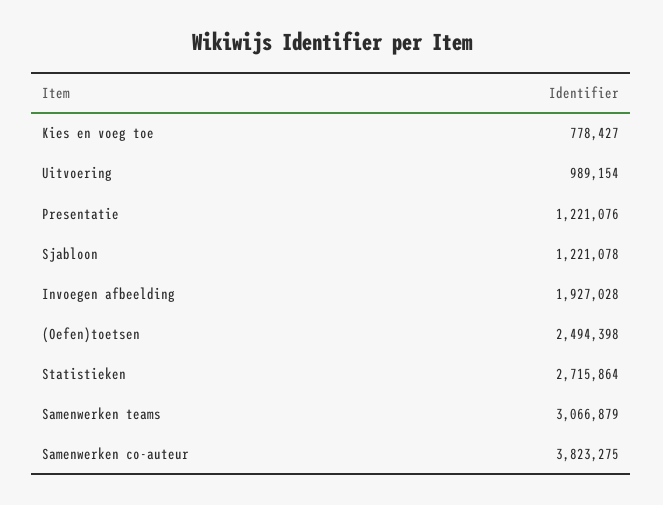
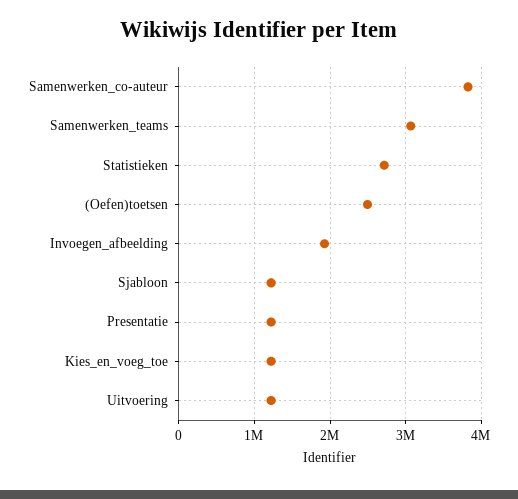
  {
-   "Kies en voeg toe": 778427,
+   "Kies en voeg toe": 1200000,
-   "Uitvoering": 989154,
+   "Uitvoering": 1200000,
    "Presentatie": 1221076,
    "Sjabloon": 1221078,
    "Invoegen afbeelding": 1927028,
    "(Oefen)toetsen": 2494398,
    "Statistieken": 2715864,
    "Samenwerken teams": 3066879,
    "Samenwerken co-auteur": 3823275
  }

